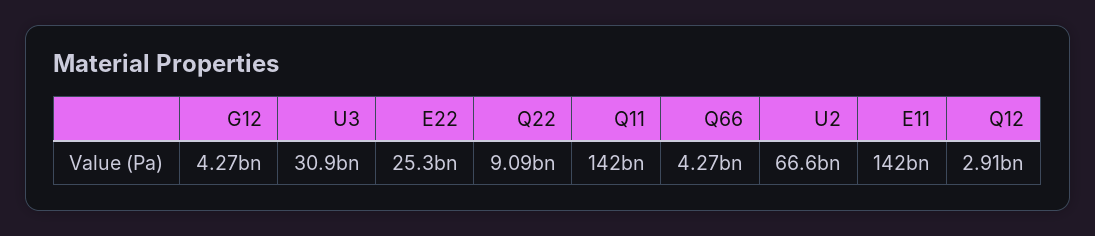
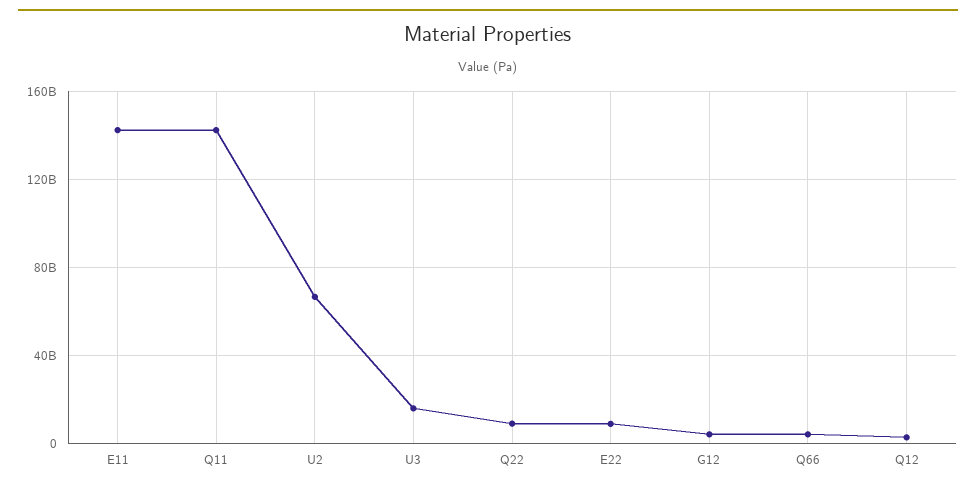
  {
    "G12": 4270000000,
-   "U3": 30900000000,
+   "U3": 15000000000,
-   "E22": 25300000000,
+   "E22": 10000000000,
    "Q22": 9090000000,
    "Q11": 142000000000,
    "Q66": 4270000000,
    "U2": 66600000000,
    "E11": 142000000000,
    "Q12": 2910000000
  }

